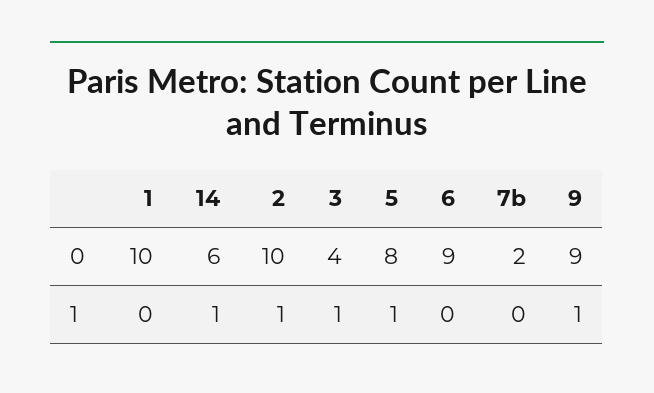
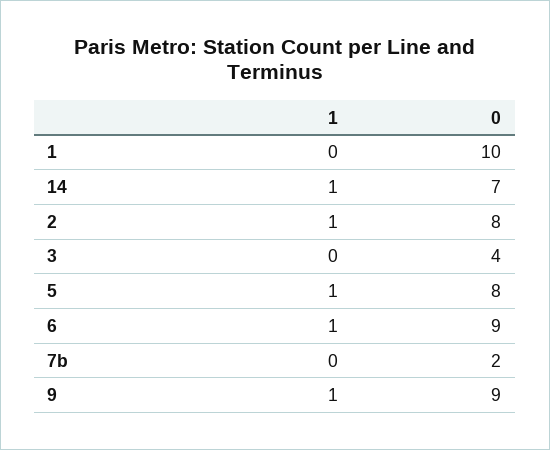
  {
    "1": {
      "0": 10,
      "1": 0
    },
    "14": {
-     "0": 6,
+     "0": 7,
      "1": 1
    },
    "2": {
-     "0": 10,
+     "0": 8,
      "1": 1
    },
    "3": {
      "0": 4,
-     "1": 1
+     "1": 0
    },
    "5": {
      "0": 8,
      "1": 1
    },
    "6": {
      "0": 9,
-     "1": 0
+     "1": 1
    },
    "7b": {
      "0": 2,
      "1": 0
    },
    "9": {
      "0": 9,
      "1": 1
    }
  }

